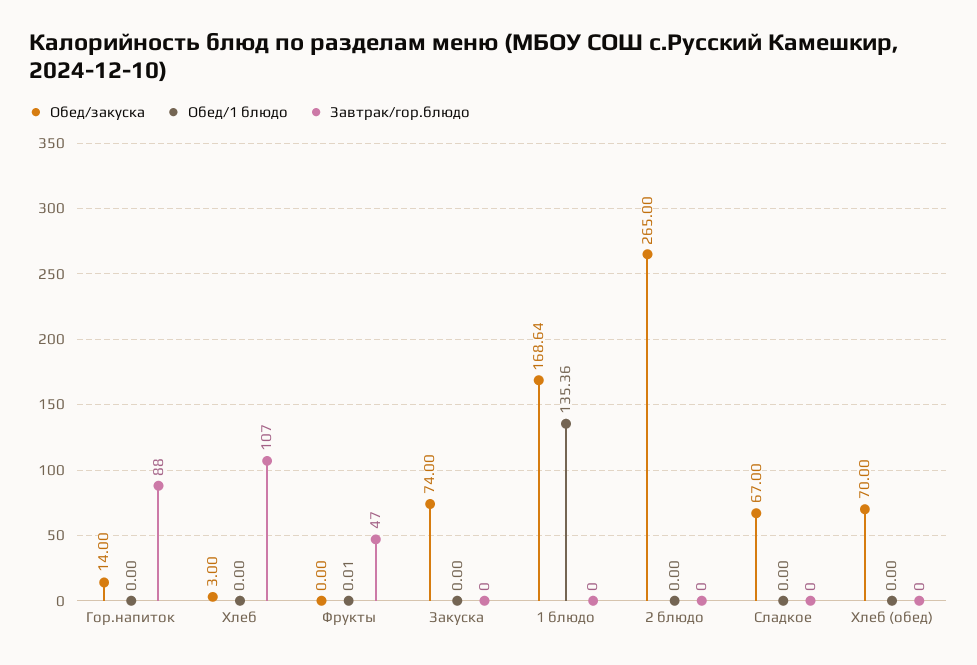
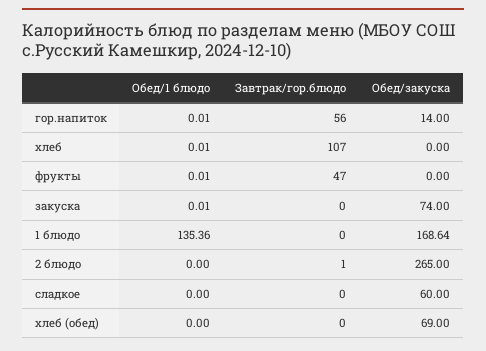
  {
    "Обед/закуска": {
      "Гор.напиток": 14,
-     "Хлеб": 3,
+     "Хлеб": 0,
      "Фрукты": 0,
      "Закуска": 74,
      "1 блюдо": 168.64,
      "2 блюдо": 265,
-     "Сладкое": 67,
+     "Сладкое": 60,
-     "Хлеб (обед)": 70
+     "Хлеб (обед)": 69
    },
    "Обед/1 блюдо": {
-     "Гор.напиток": 0,
+     "Гор.напиток": 0.01,
-     "Хлеб": 0,
+     "Хлеб": 0.01,
      "Фрукты": 0.01,
-     "Закуска": 0,
+     "Закуска": 0.01,
      "1 блюдо": 135.36,
      "2 блюдо": 0,
      "Сладкое": 0,
      "Хлеб (обед)": 0
    },
    "Завтрак/гор.блюдо": {
-     "Гор.напиток": 88,
+     "Гор.напиток": 56,
      "Хлеб": 107,
      "Фрукты": 47,
      "Закуска": 0,
      "1 блюдо": 0,
-     "2 блюдо": 0,
+     "2 блюдо": 1,
      "Сладкое": 0,
      "Хлеб (обед)": 0
    }
  }

